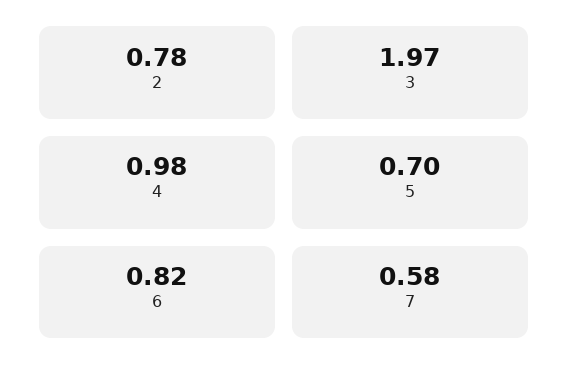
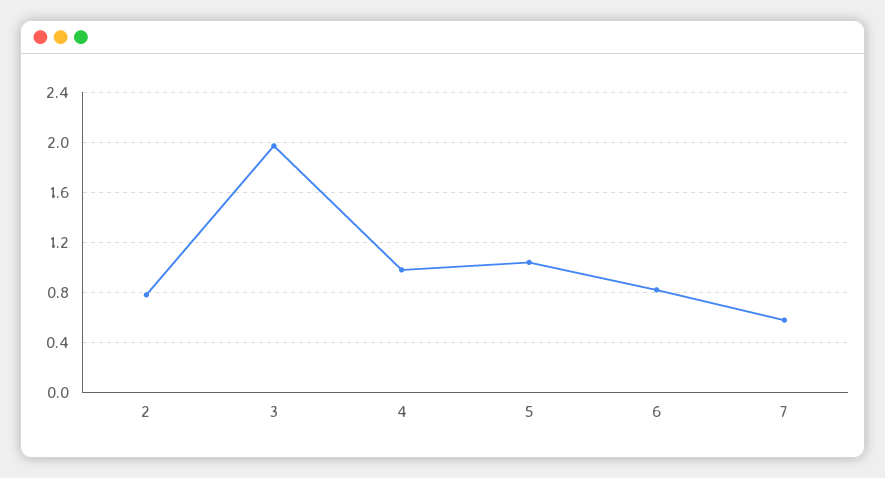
  {
    "2": 0.78,
    "3": 1.97,
    "4": 0.98,
-   "5": 0.7,
+   "5": 1.05,
    "6": 0.82,
    "7": 0.58
  }

